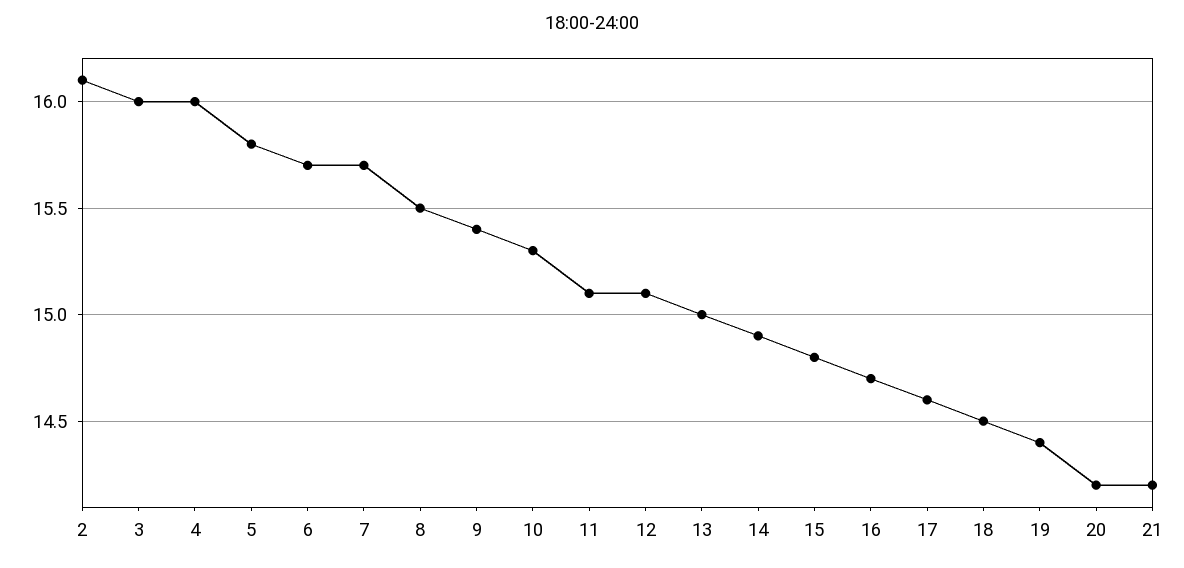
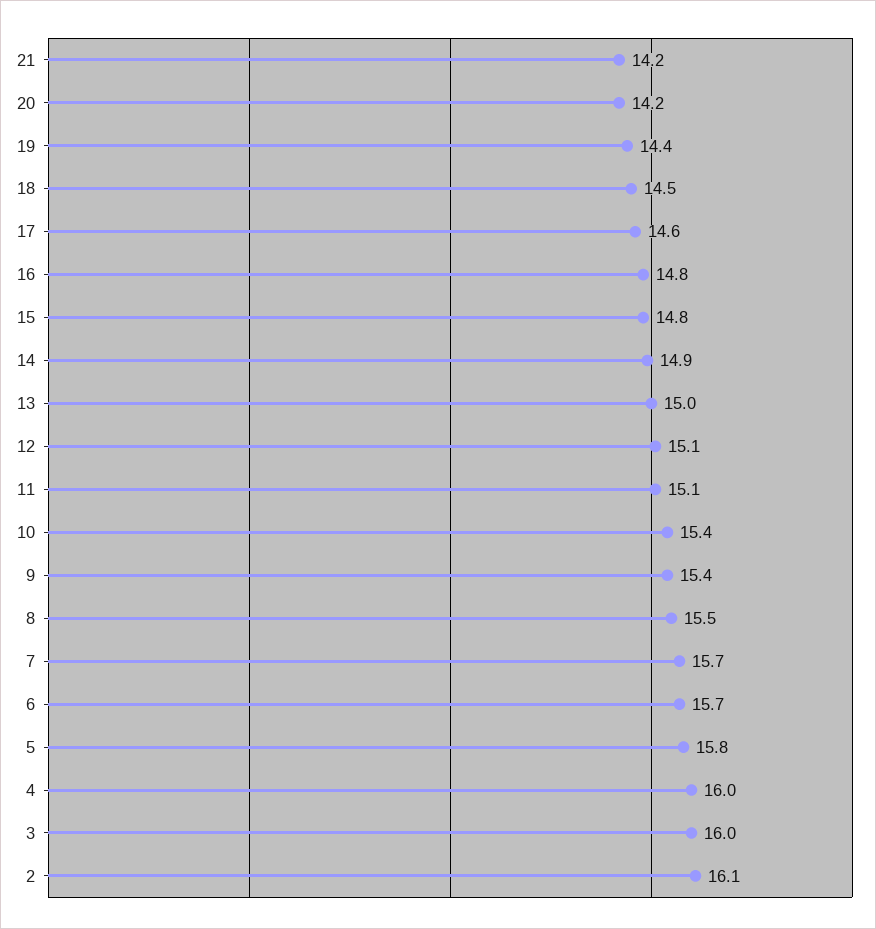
  {
    "2": 16.1,
    "3": 16,
    "4": 16,
    "5": 15.8,
    "6": 15.7,
    "7": 15.7,
    "8": 15.5,
    "9": 15.4,
-   "10": 15.3,
+   "10": 15.4,
    "11": 15.1,
    "12": 15.1,
    "13": 15,
    "14": 14.9,
    "15": 14.8,
-   "16": 14.7,
+   "16": 14.8,
    "17": 14.6,
    "18": 14.5,
    "19": 14.4,
    "20": 14.2,
    "21": 14.2
  }

